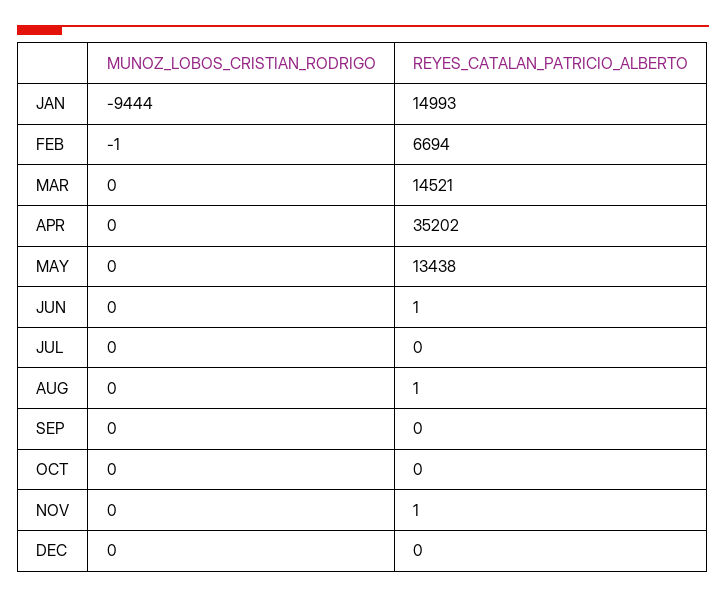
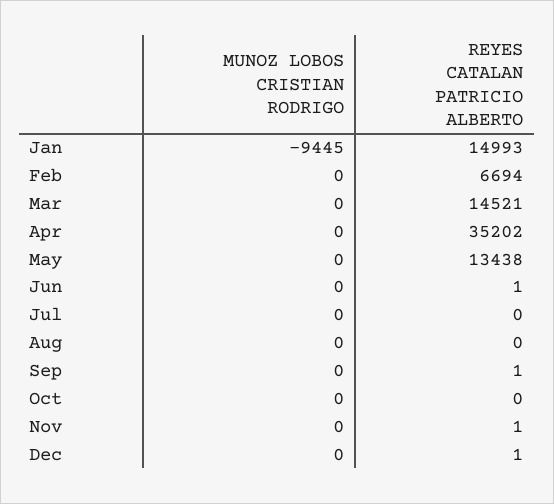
  {
    "MUNOZ_LOBOS_CRISTIAN_RODRIGO": {
-     "JAN": -9444,
+     "JAN": -9445,
-     "FEB": -1,
+     "FEB": 0,
      "MAR": 0,
      "APR": 0,
      "MAY": 0,
      "JUN": 0,
      "JUL": 0,
      "AUG": 0,
      "SEP": 0,
      "OCT": 0,
      "NOV": 0,
      "DEC": 0
    },
    "REYES_CATALAN_PATRICIO_ALBERTO": {
      "JAN": 14993,
      "FEB": 6694,
      "MAR": 14521,
      "APR": 35202,
      "MAY": 13438,
      "JUN": 1,
      "JUL": 0,
-     "AUG": 1,
+     "AUG": 0,
-     "SEP": 0,
+     "SEP": 1,
      "OCT": 0,
      "NOV": 1,
-     "DEC": 0
+     "DEC": 1
    }
  }

